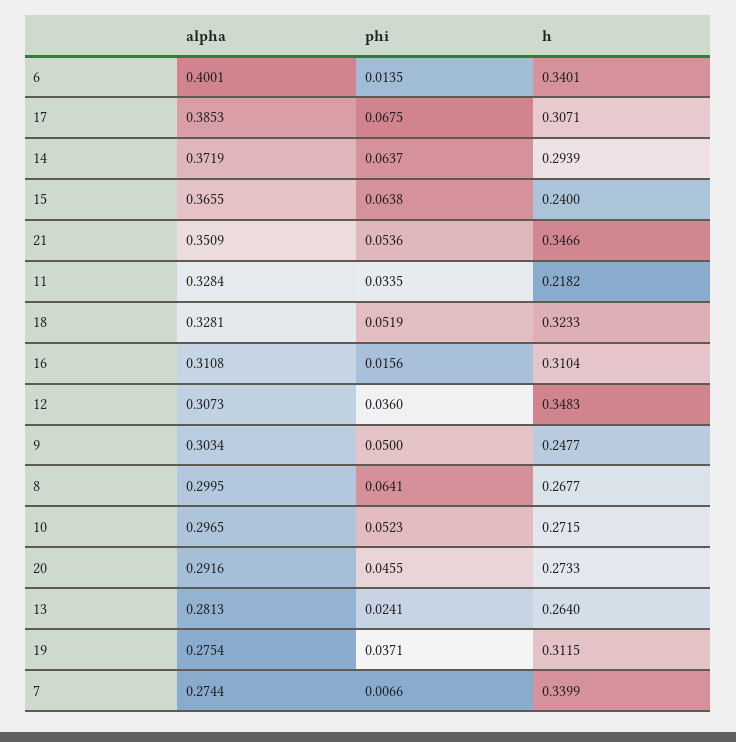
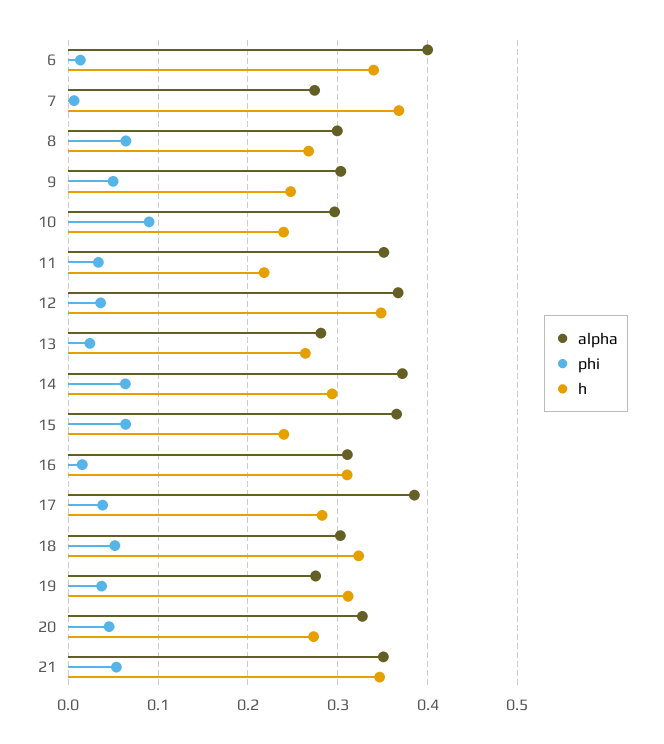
  {
    "alpha": {
      "6": 0.4001,
      "17": 0.3853,
      "14": 0.3719,
      "15": 0.3655,
      "21": 0.3509,
-     "11": 0.3284,
+     "11": 0.35,
-     "18": 0.3281,
+     "18": 0.3,
      "16": 0.3108,
-     "12": 0.3073,
+     "12": 0.37,
      "9": 0.3034,
      "8": 0.2995,
      "10": 0.2965,
-     "20": 0.2916,
+     "20": 0.33,
      "13": 0.2813,
      "19": 0.2754,
      "7": 0.2744
    },
    "phi": {
      "6": 0.0135,
-     "17": 0.0675,
+     "17": 0.04,
      "14": 0.0637,
      "15": 0.0638,
      "21": 0.0536,
      "11": 0.0335,
      "18": 0.0519,
      "16": 0.0156,
      "12": 0.036,
      "9": 0.05,
      "8": 0.0641,
-     "10": 0.0523,
+     "10": 0.09,
      "20": 0.0455,
      "13": 0.0241,
      "19": 0.0371,
      "7": 0.0066
    },
    "h": {
      "6": 0.3401,
-     "17": 0.3071,
+     "17": 0.28,
      "14": 0.2939,
      "15": 0.24,
      "21": 0.3466,
      "11": 0.2182,
      "18": 0.3233,
      "16": 0.3104,
      "12": 0.3483,
      "9": 0.2477,
      "8": 0.2677,
-     "10": 0.2715,
+     "10": 0.24,
      "20": 0.2733,
      "13": 0.264,
      "19": 0.3115,
-     "7": 0.3399
+     "7": 0.37
    }
  }

